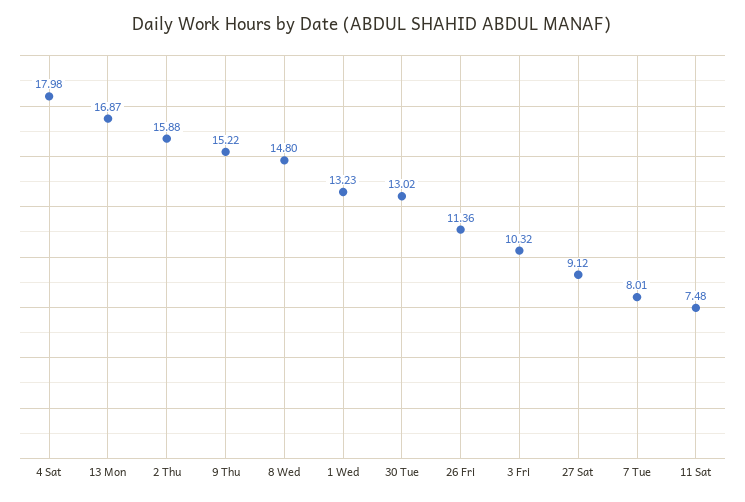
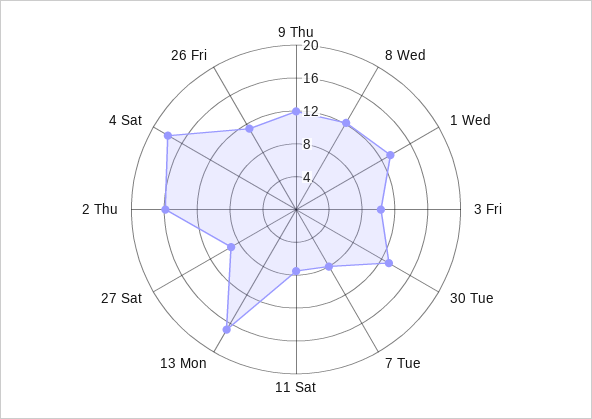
  {
    "4 Sat": 17.98,
    "13 Mon": 16.87,
    "2 Thu": 15.88,
-   "9 Thu": 15.22,
+   "9 Thu": 12,
-   "8 Wed": 14.8,
+   "8 Wed": 12,
    "1 Wed": 13.23,
    "30 Tue": 13.02,
    "26 Fri": 11.36,
    "3 Fri": 10.32,
    "27 Sat": 9.12,
    "7 Tue": 8.01,
    "11 Sat": 7.48
  }

